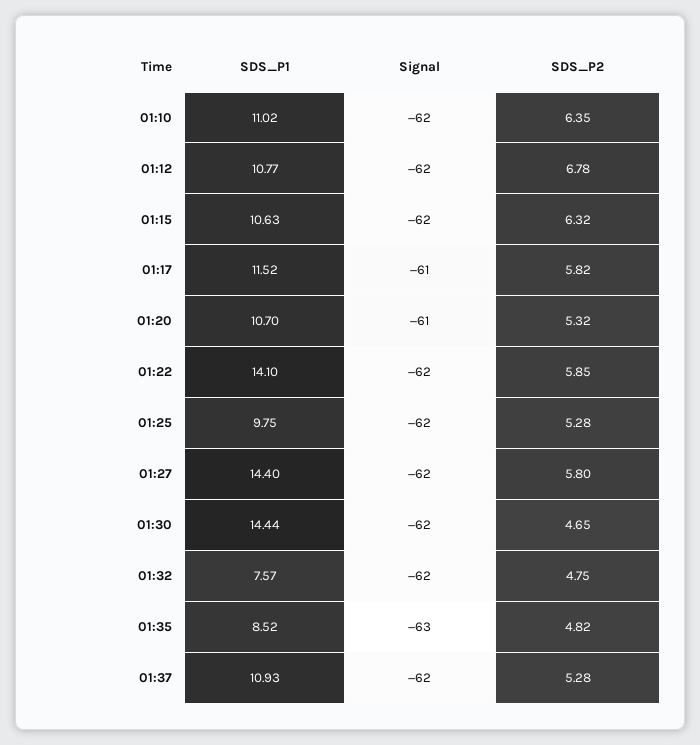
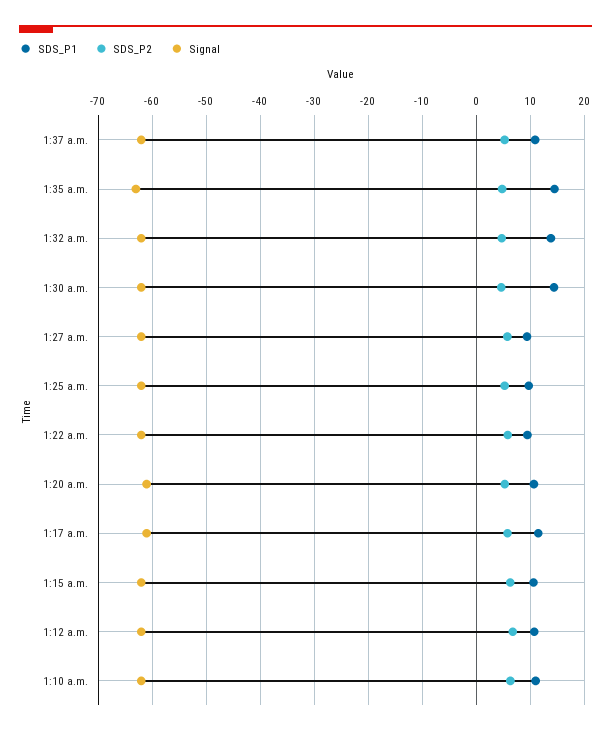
  {
    "SDS_P1": {
      "01:10": 11.02,
      "01:12": 10.77,
      "01:15": 10.63,
      "01:17": 11.52,
      "01:20": 10.7,
-     "01:22": 14.1,
+     "01:22": 10,
      "01:25": 9.75,
-     "01:27": 14.4,
+     "01:27": 10,
      "01:30": 14.44,
-     "01:32": 7.57,
+     "01:32": 14,
-     "01:35": 8.52,
+     "01:35": 14,
      "01:37": 10.93
    },
    "Signal": {
      "01:10": -62,
      "01:12": -62,
      "01:15": -62,
      "01:17": -61,
      "01:20": -61,
      "01:22": -62,
      "01:25": -62,
      "01:27": -62,
      "01:30": -62,
      "01:32": -62,
      "01:35": -63,
      "01:37": -62
    },
    "SDS_P2": {
      "01:10": 6.35,
      "01:12": 6.78,
      "01:15": 6.32,
      "01:17": 5.82,
      "01:20": 5.32,
      "01:22": 5.85,
      "01:25": 5.28,
      "01:27": 5.8,
      "01:30": 4.65,
      "01:32": 4.75,
      "01:35": 4.82,
      "01:37": 5.28
    }
  }

